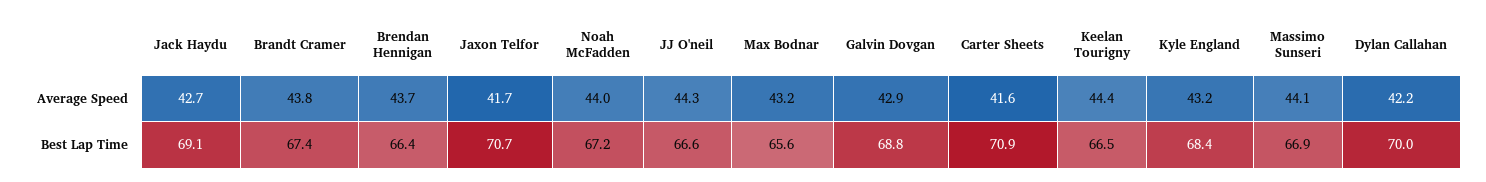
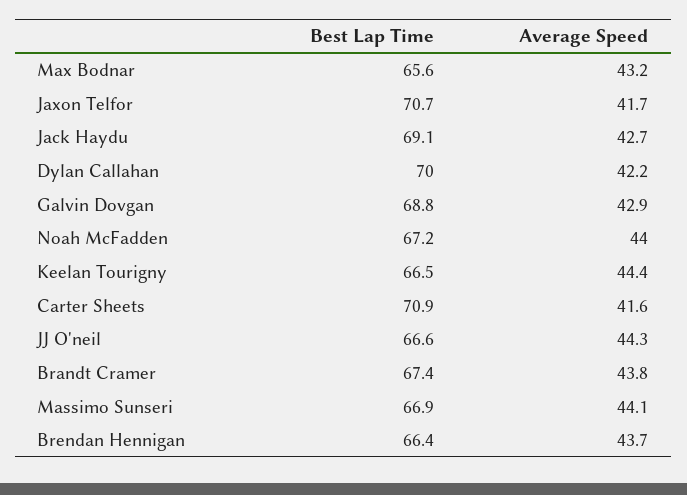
  {
    "Jack Haydu": {
      "Average Speed": 42.7,
      "Best Lap Time": 69.1
    },
    "Brandt Cramer": {
      "Average Speed": 43.8,
      "Best Lap Time": 67.4
    },
    "Brendan Hennigan": {
      "Average Speed": 43.7,
      "Best Lap Time": 66.4
    },
    "Jaxon Telfor": {
      "Average Speed": 41.7,
      "Best Lap Time": 70.7
    },
    "Noah McFadden": {
      "Average Speed": 44,
      "Best Lap Time": 67.2
    },
    "JJ O'neil": {
      "Average Speed": 44.3,
      "Best Lap Time": 66.6
    },
    "Max Bodnar": {
      "Average Speed": 43.2,
      "Best Lap Time": 65.6
    },
    "Galvin Dovgan": {
      "Average Speed": 42.9,
      "Best Lap Time": 68.8
    },
    "Carter Sheets": {
      "Average Speed": 41.6,
      "Best Lap Time": 70.9
    },
    "Keelan Tourigny": {
      "Average Speed": 44.4,
      "Best Lap Time": 66.5
    },
-   "Kyle England": {
-     "Average Speed": 43.2,
-     "Best Lap Time": 68.4
-   },
    "Massimo Sunseri": {
      "Average Speed": 44.1,
      "Best Lap Time": 66.9
    },
    "Dylan Callahan": {
      "Average Speed": 42.2,
      "Best Lap Time": 70
    }
  }

